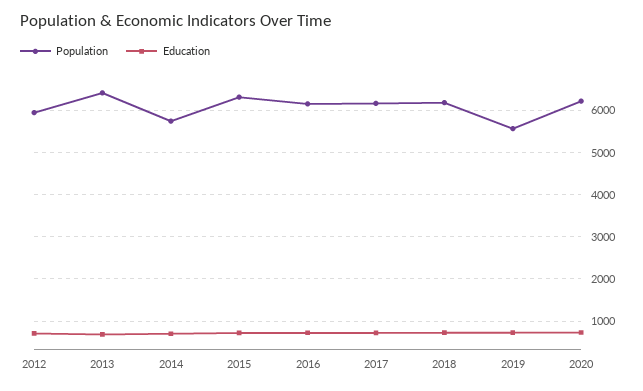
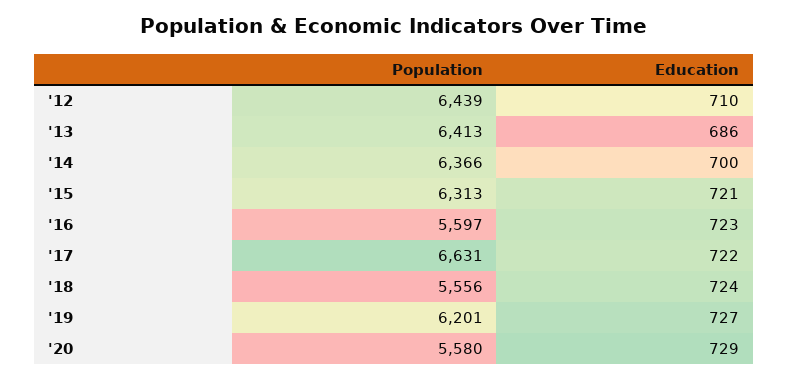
  {
    "Population": {
-     "2012": 6000,
+     "2012": 6439,
      "2013": 6413,
-     "2014": 5800,
+     "2014": 6366,
      "2015": 6313,
-     "2016": 6200,
+     "2016": 5597,
-     "2017": 6200,
+     "2017": 6631,
-     "2018": 6200,
+     "2018": 5556,
-     "2019": 5600,
+     "2019": 6201,
-     "2020": 6200
+     "2020": 5580
    },
    "Education": {
      "2012": 710,
      "2013": 686,
      "2014": 700,
      "2015": 721,
      "2016": 723,
      "2017": 722,
      "2018": 724,
      "2019": 727,
      "2020": 729
    }
  }

